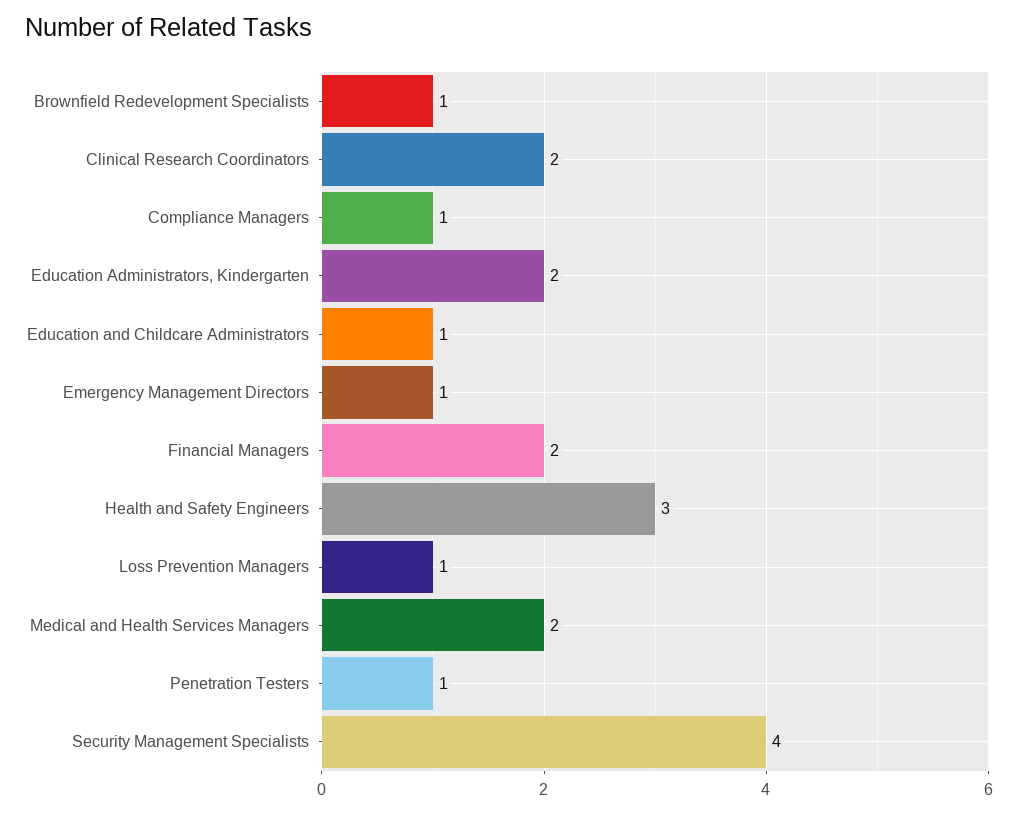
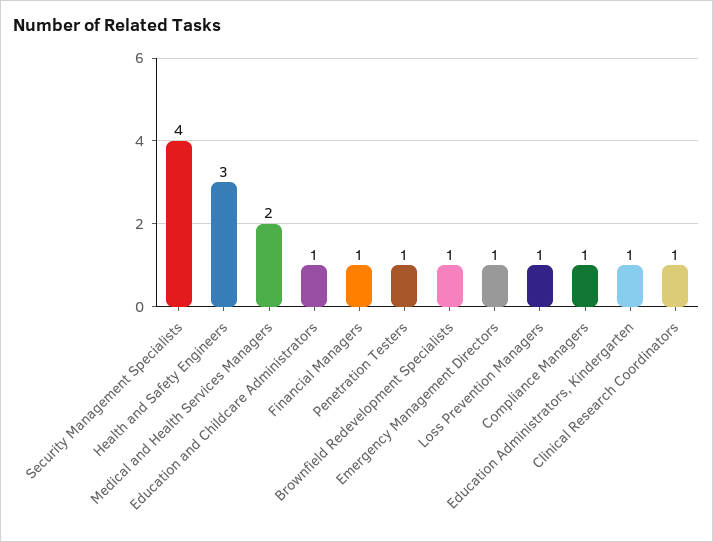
  {
    "Brownfield Redevelopment Specialists": 1,
-   "Clinical Research Coordinators": 2,
+   "Clinical Research Coordinators": 1,
    "Compliance Managers": 1,
-   "Education Administrators, Kindergarten": 2,
+   "Education Administrators, Kindergarten": 1,
    "Education and Childcare Administrators": 1,
    "Emergency Management Directors": 1,
-   "Financial Managers": 2,
+   "Financial Managers": 1,
    "Health and Safety Engineers": 3,
    "Loss Prevention Managers": 1,
    "Medical and Health Services Managers": 2,
    "Penetration Testers": 1,
    "Security Management Specialists": 4
  }

